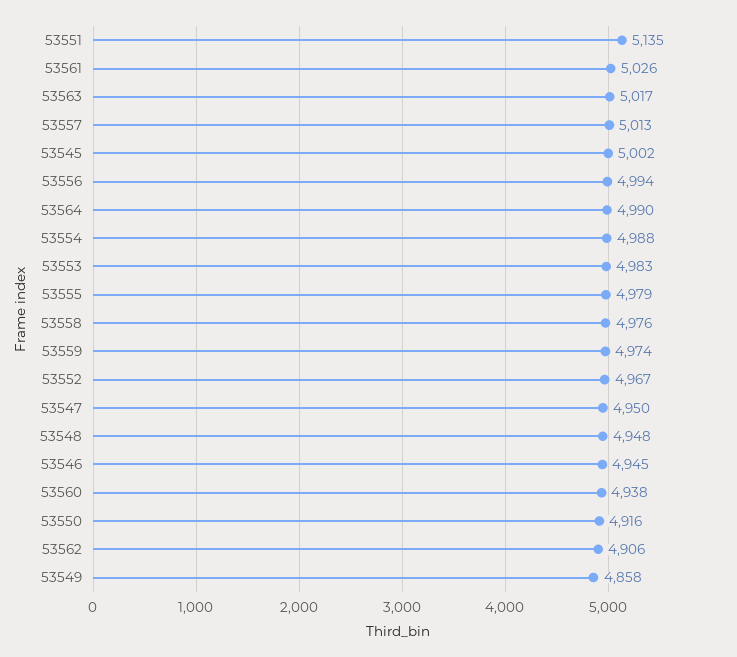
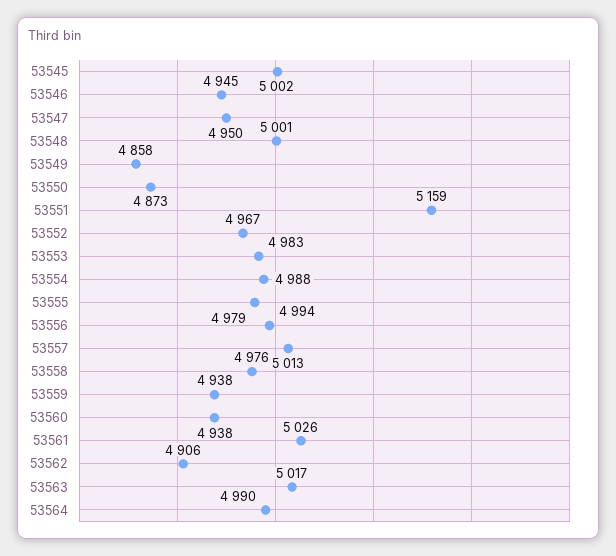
  {
-   "53551": 5135,
+   "53551": 5159,
    "53561": 5026,
    "53563": 5017,
    "53557": 5013,
    "53545": 5002,
    "53556": 4994,
    "53564": 4990,
    "53554": 4988,
    "53553": 4983,
    "53555": 4979,
    "53558": 4976,
-   "53559": 4974,
+   "53559": 4938,
    "53552": 4967,
    "53547": 4950,
-   "53548": 4948,
+   "53548": 5001,
    "53546": 4945,
    "53560": 4938,
-   "53550": 4916,
+   "53550": 4873,
    "53562": 4906,
    "53549": 4858
  }

